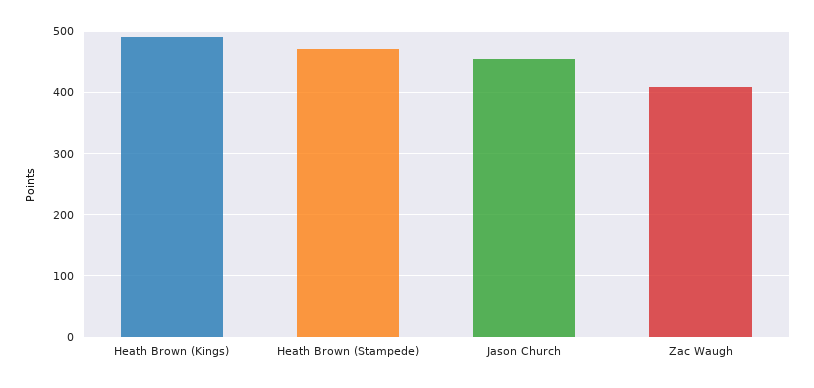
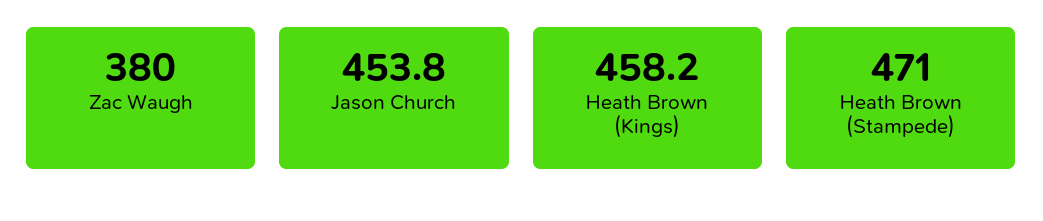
  {
-   "Heath Brown (Kings)": 490,
+   "Heath Brown (Kings)": 458.2,
    "Heath Brown (Stampede)": 471,
    "Jason Church": 453.8,
-   "Zac Waugh": 410
+   "Zac Waugh": 380
  }

